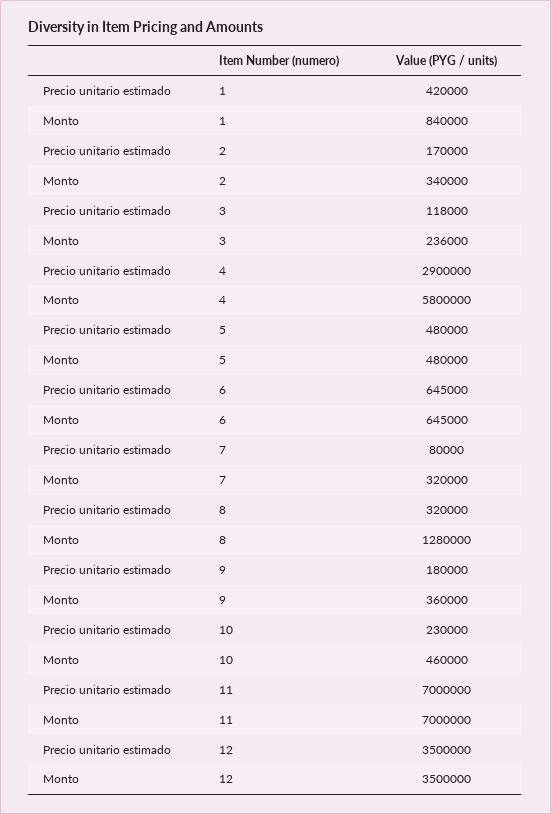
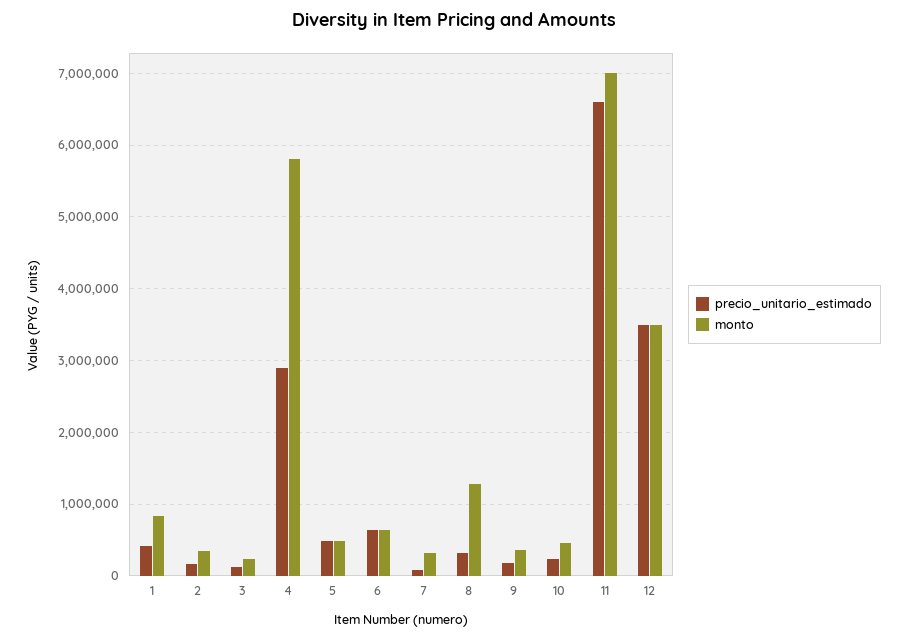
  {
    "Precio unitario estimado": {
      "1": 420000,
      "2": 170000,
      "3": 118000,
      "4": 2900000,
      "5": 480000,
      "6": 645000,
      "7": 80000,
      "8": 320000,
      "9": 180000,
      "10": 230000,
-     "11": 7000000,
+     "11": 6600000,
      "12": 3500000
    },
    "Monto": {
      "1": 840000,
      "2": 340000,
      "3": 236000,
      "4": 5800000,
      "5": 480000,
      "6": 645000,
      "7": 320000,
      "8": 1280000,
      "9": 360000,
      "10": 460000,
      "11": 7000000,
      "12": 3500000
    }
  }

